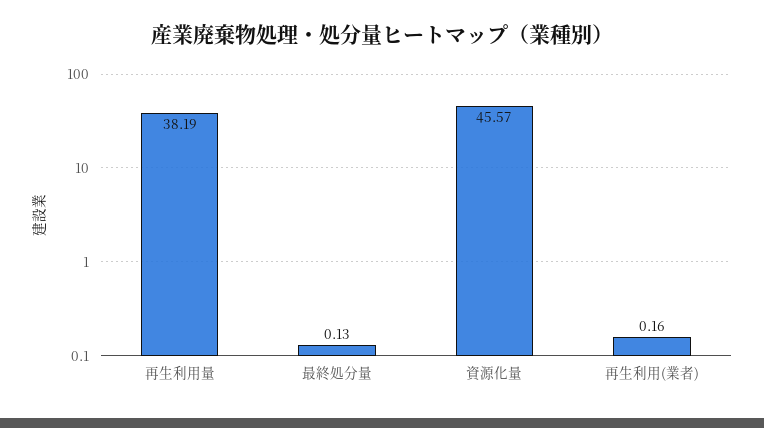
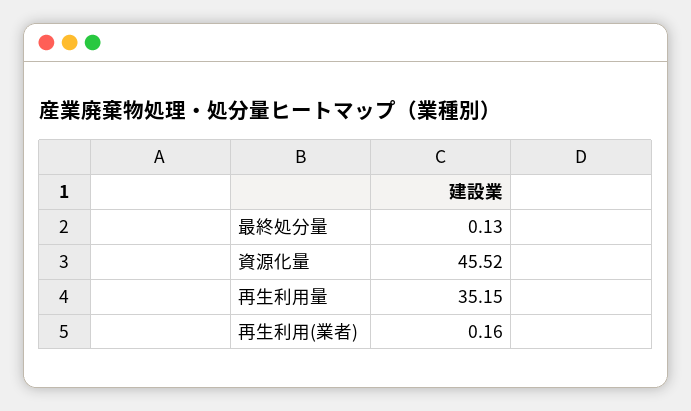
  {
-   "再生利用量": 38.19,
+   "再生利用量": 35.15,
    "最終処分量": 0.13,
-   "資源化量": 45.57,
+   "資源化量": 45.52,
    "再生利用(業者)": 0.16
  }

